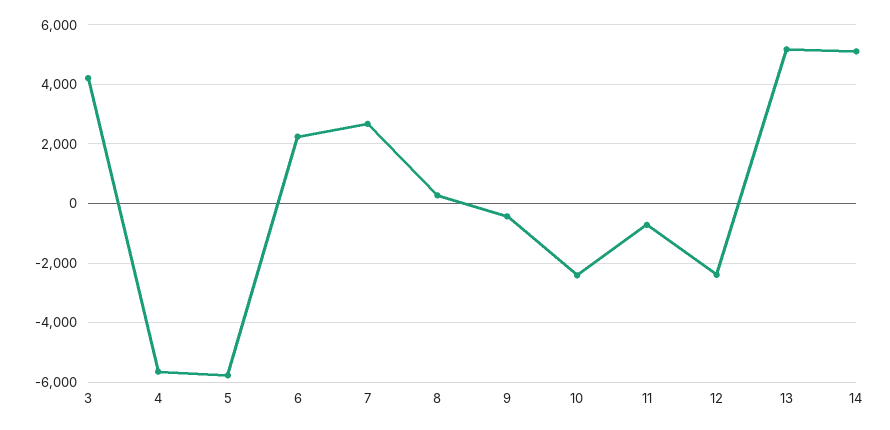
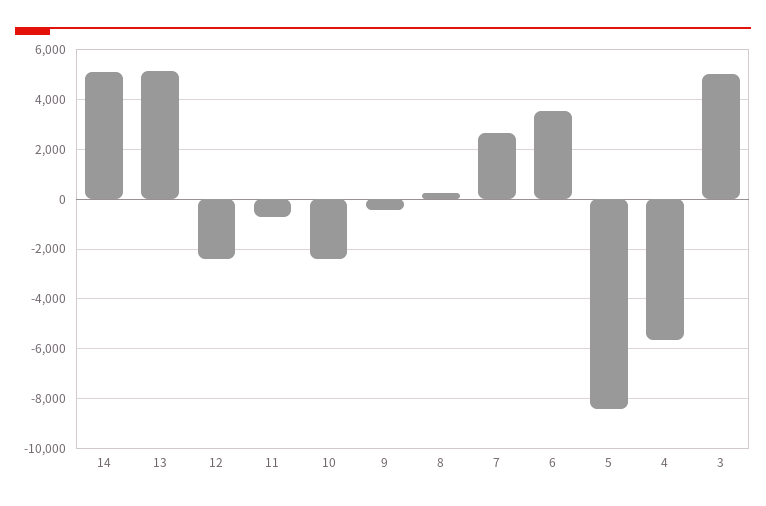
  {
-   "3": 4250,
+   "3": 5000,
    "4": -5750,
-   "5": -5750,
+   "5": -8500,
-   "6": 2250,
+   "6": 3500,
    "7": 2750,
    "8": 250,
    "9": -500,
    "10": -2500,
    "11": -750,
    "12": -2500,
    "13": 5250,
    "14": 5000
  }

